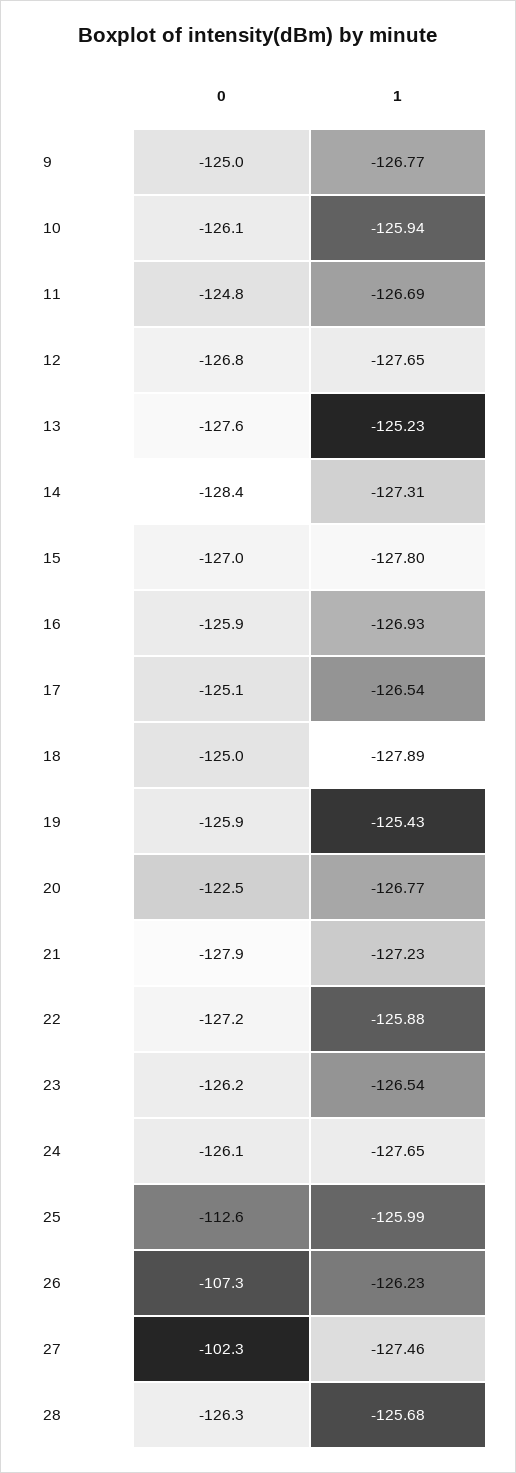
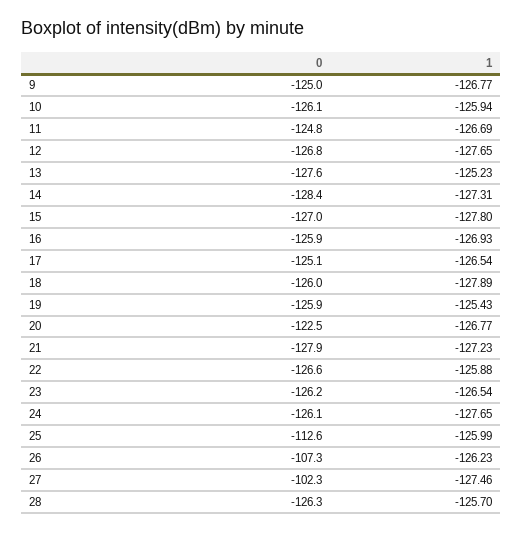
  {
    "0": {
      "9": -125,
      "10": -126.1,
      "11": -124.8,
      "12": -126.8,
      "13": -127.6,
      "14": -128.4,
      "15": -127,
      "16": -125.9,
      "17": -125.1,
-     "18": -125,
+     "18": -126,
      "19": -125.9,
      "20": -122.5,
      "21": -127.9,
-     "22": -127.2,
+     "22": -126.6,
      "23": -126.2,
      "24": -126.1,
      "25": -112.6,
      "26": -107.3,
      "27": -102.3,
      "28": -126.3
    },
    "1": {
      "9": -126.77,
      "10": -125.94,
      "11": -126.69,
      "12": -127.65,
      "13": -125.23,
      "14": -127.31,
      "15": -127.8,
      "16": -126.93,
      "17": -126.54,
      "18": -127.89,
      "19": -125.43,
      "20": -126.77,
      "21": -127.23,
      "22": -125.88,
      "23": -126.54,
      "24": -127.65,
      "25": -125.99,
      "26": -126.23,
      "27": -127.46,
-     "28": -125.68
+     "28": -125.7
    }
  }

